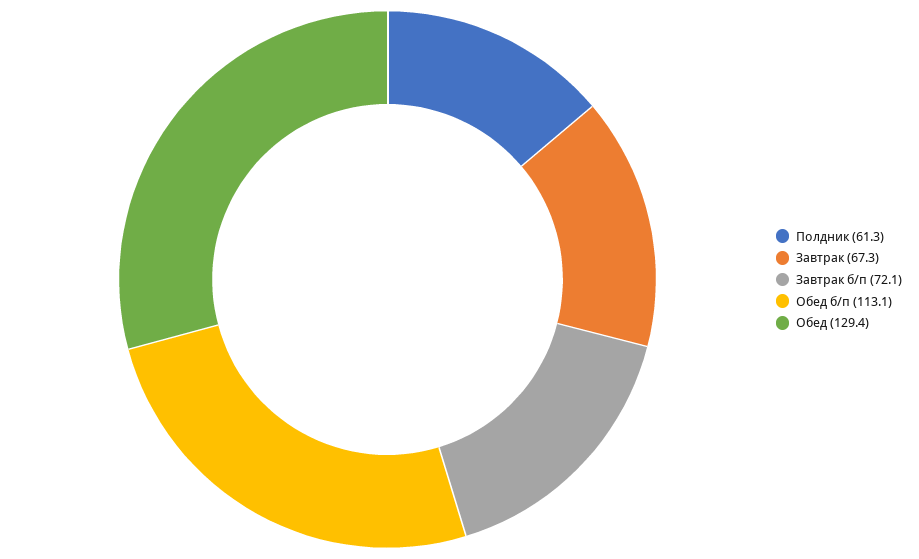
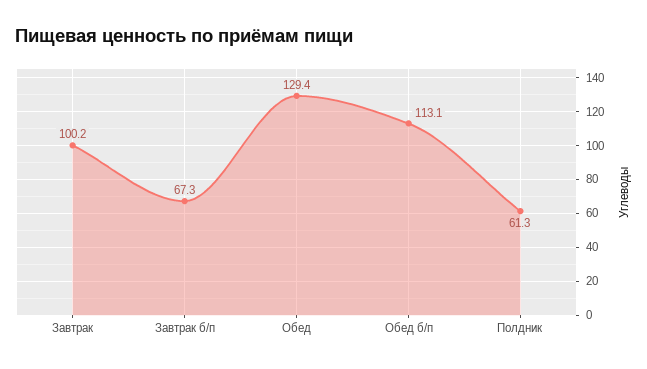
  {
    "Полдник": 61.3,
-   "Завтрак": 67.3,
+   "Завтрак": 100.2,
-   "Завтрак б/п": 72.1,
+   "Завтрак б/п": 67.3,
    "Обед б/п": 113.1,
    "Обед": 129.4
  }

